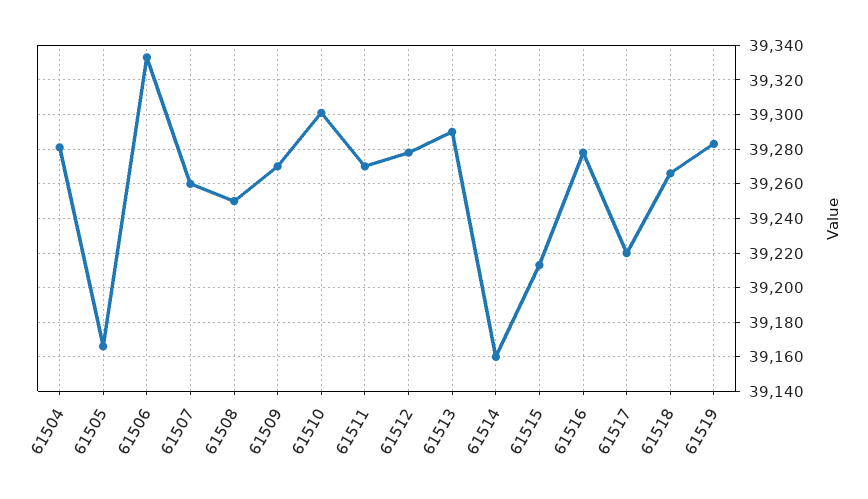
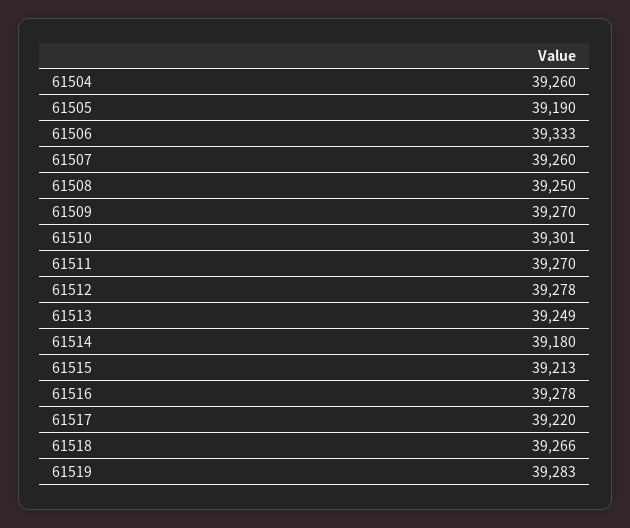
  {
-   "61504": 39280,
+   "61504": 39260,
-   "61505": 39165,
+   "61505": 39190,
    "61506": 39333,
    "61507": 39260,
    "61508": 39250,
    "61509": 39270,
    "61510": 39301,
    "61511": 39270,
    "61512": 39278,
-   "61513": 39290,
+   "61513": 39249,
-   "61514": 39160,
+   "61514": 39180,
    "61515": 39213,
    "61516": 39278,
    "61517": 39220,
    "61518": 39266,
    "61519": 39283
  }

